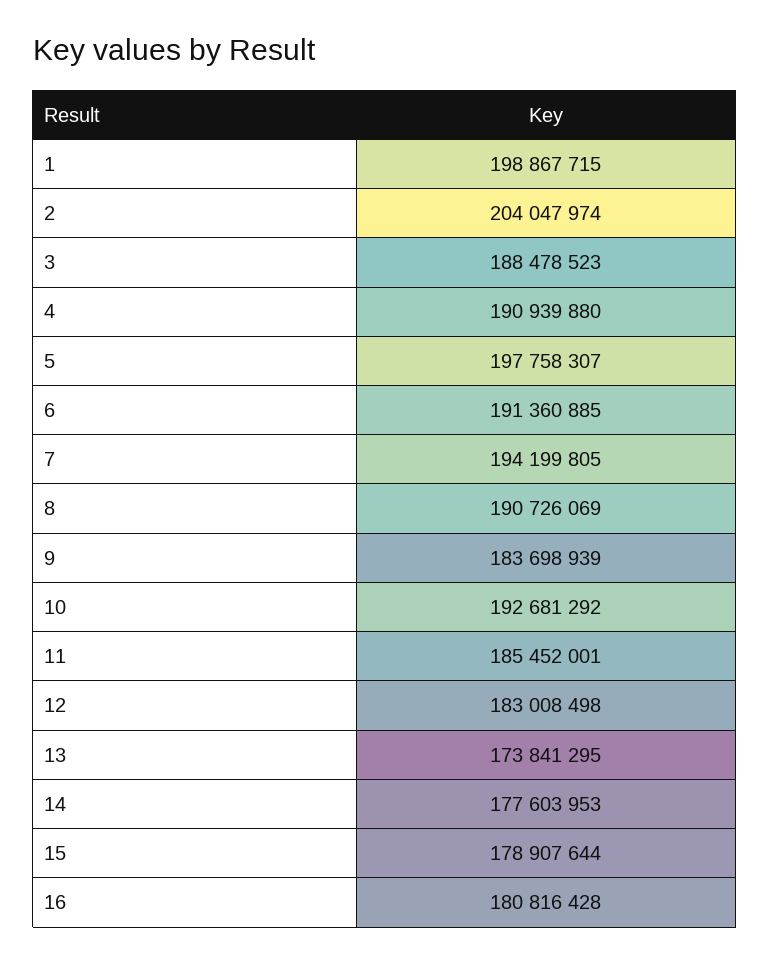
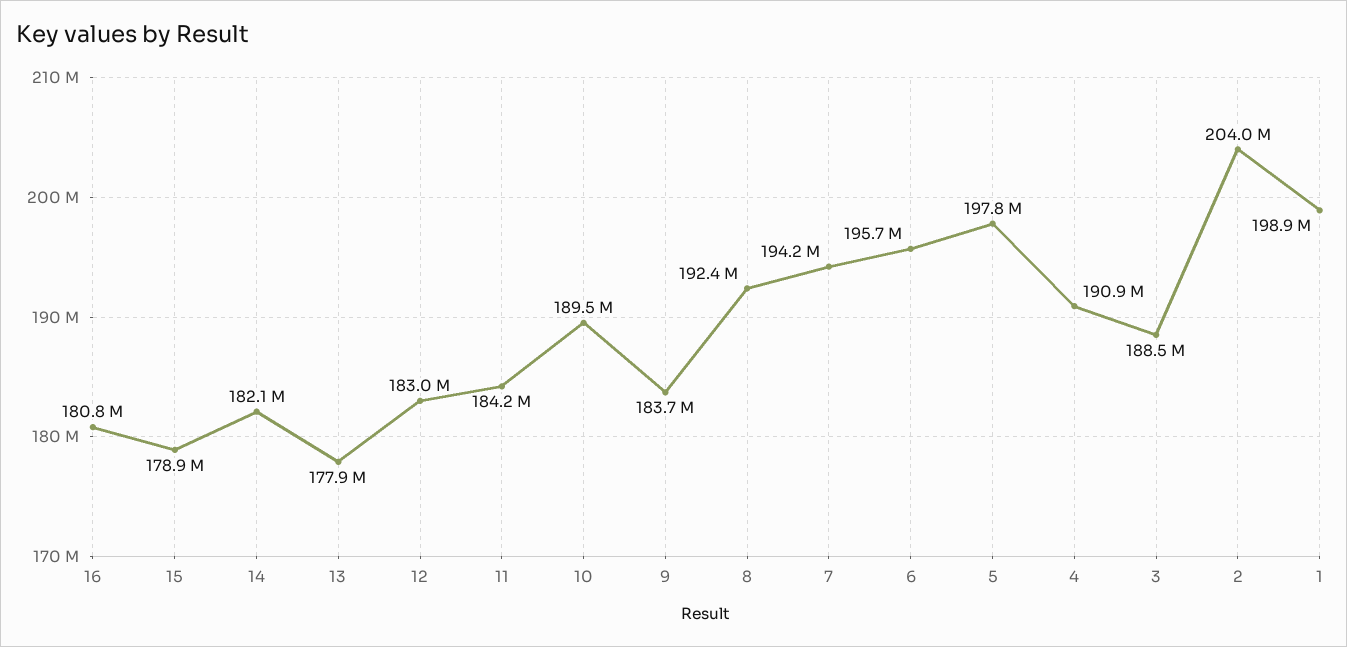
  {
    "1": 198867715,
    "2": 204047974,
    "3": 188478523,
    "4": 190939880,
    "5": 197758307,
-   "6": 191360885,
+   "6": 195700000,
    "7": 194199805,
-   "8": 190726069,
+   "8": 192400000,
    "9": 183698939,
-   "10": 192681292,
+   "10": 189500000,
-   "11": 185452001,
+   "11": 184200000,
    "12": 183008498,
-   "13": 173841295,
+   "13": 177900000,
-   "14": 177603953,
+   "14": 182100000,
    "15": 178907644,
    "16": 180816428
  }

